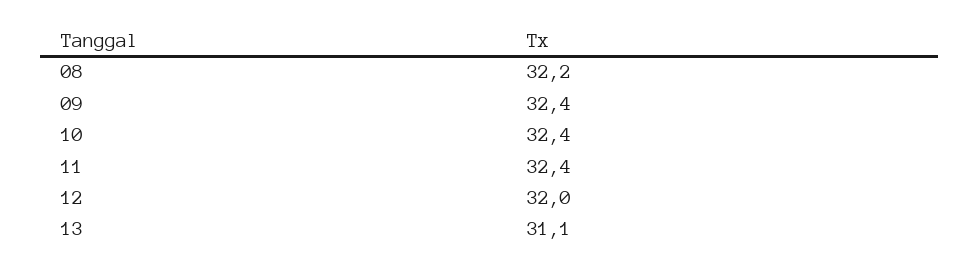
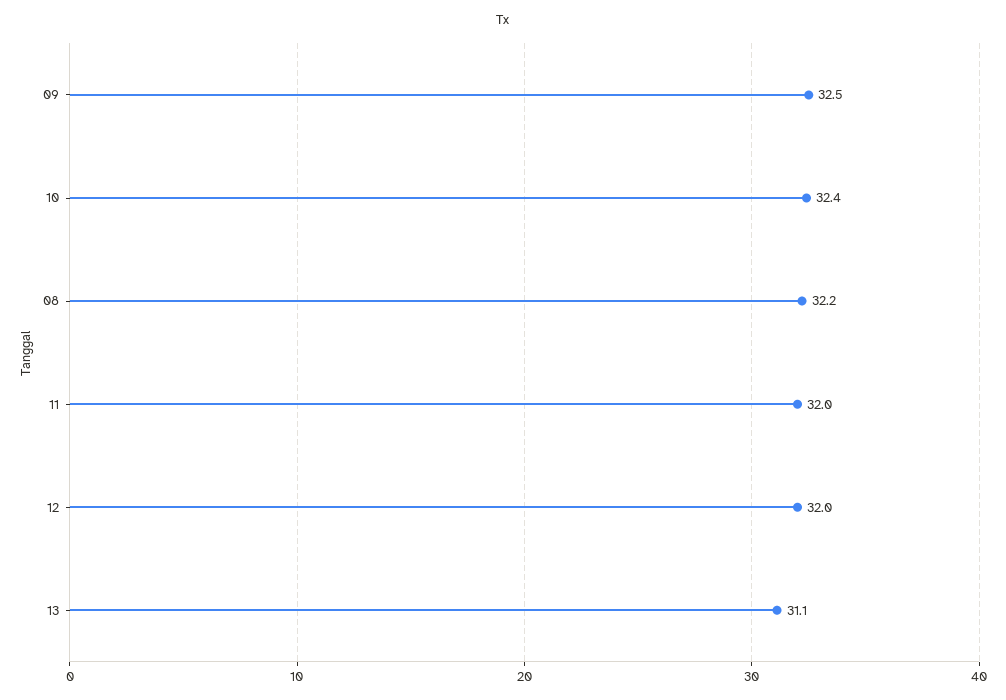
  {
    "08": 32.2,
-   "09": 32.4,
+   "09": 32.5,
    "10": 32.4,
-   "11": 32.4,
+   "11": 32,
    "12": 32,
    "13": 31.1
  }

